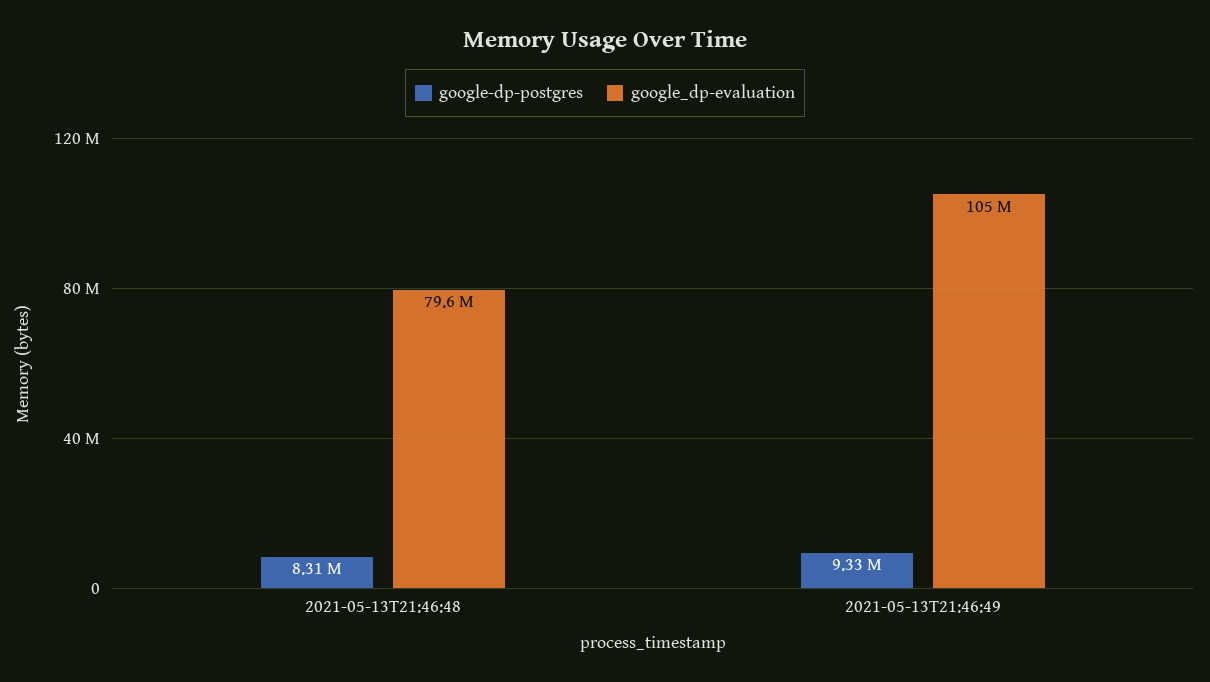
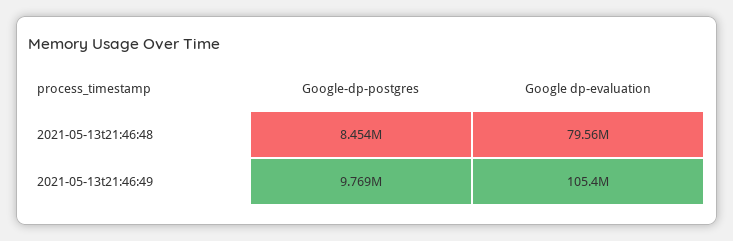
  {
    "google-dp-postgres": {
-     "2021-05-13T21:46:48": 8310000,
+     "2021-05-13T21:46:48": 8454000,
-     "2021-05-13T21:46:49": 9330000
+     "2021-05-13T21:46:49": 9769000
    },
    "google_dp-evaluation": {
      "2021-05-13T21:46:48": 79560000,
      "2021-05-13T21:46:49": 105400000
    }
  }

